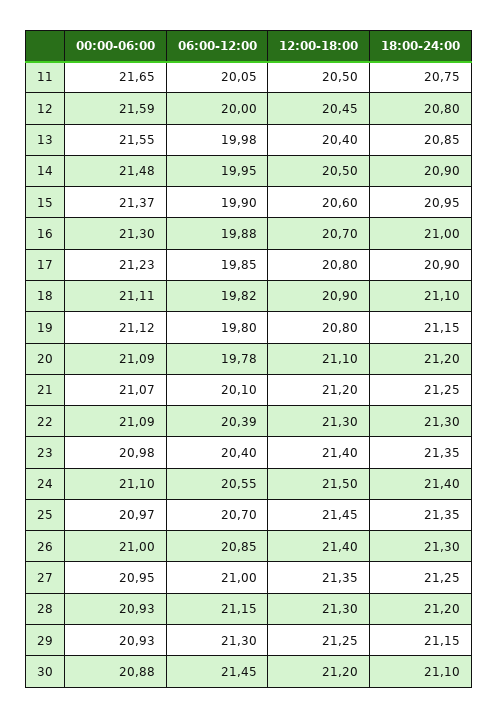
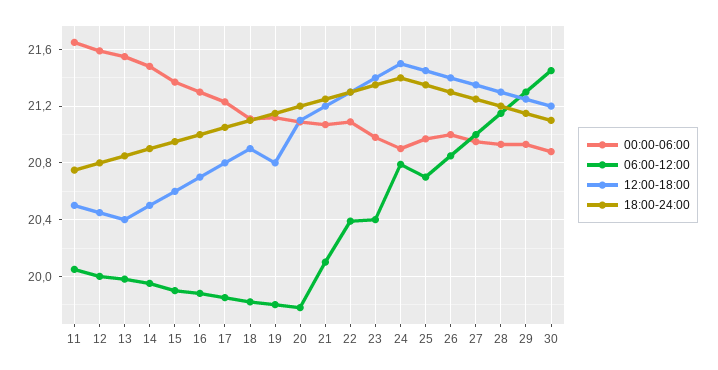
  {
    "00:00-06:00": {
      "11": 21.65,
      "12": 21.59,
      "13": 21.55,
      "14": 21.48,
      "15": 21.37,
      "16": 21.3,
      "17": 21.23,
      "18": 21.11,
      "19": 21.12,
      "20": 21.09,
      "21": 21.07,
      "22": 21.09,
      "23": 20.98,
-     "24": 21.1,
+     "24": 20.9,
      "25": 20.97,
      "26": 21,
      "27": 20.95,
      "28": 20.93,
      "29": 20.93,
      "30": 20.88
    },
    "06:00-12:00": {
      "11": 20.05,
      "12": 20,
      "13": 19.98,
      "14": 19.95,
      "15": 19.9,
      "16": 19.88,
      "17": 19.85,
      "18": 19.82,
      "19": 19.8,
      "20": 19.78,
      "21": 20.1,
      "22": 20.39,
      "23": 20.4,
-     "24": 20.55,
+     "24": 20.8,
      "25": 20.7,
      "26": 20.85,
      "27": 21,
      "28": 21.15,
      "29": 21.3,
      "30": 21.45
    },
    "12:00-18:00": {
      "11": 20.5,
      "12": 20.45,
      "13": 20.4,
      "14": 20.5,
      "15": 20.6,
      "16": 20.7,
      "17": 20.8,
      "18": 20.9,
      "19": 20.8,
      "20": 21.1,
      "21": 21.2,
      "22": 21.3,
      "23": 21.4,
      "24": 21.5,
      "25": 21.45,
      "26": 21.4,
      "27": 21.35,
      "28": 21.3,
      "29": 21.25,
      "30": 21.2
    },
    "18:00-24:00": {
      "11": 20.75,
      "12": 20.8,
      "13": 20.85,
      "14": 20.9,
      "15": 20.95,
      "16": 21,
-     "17": 20.9,
+     "17": 21.05,
      "18": 21.1,
      "19": 21.15,
      "20": 21.2,
      "21": 21.25,
      "22": 21.3,
      "23": 21.35,
      "24": 21.4,
      "25": 21.35,
      "26": 21.3,
      "27": 21.25,
      "28": 21.2,
      "29": 21.15,
      "30": 21.1
    }
  }

